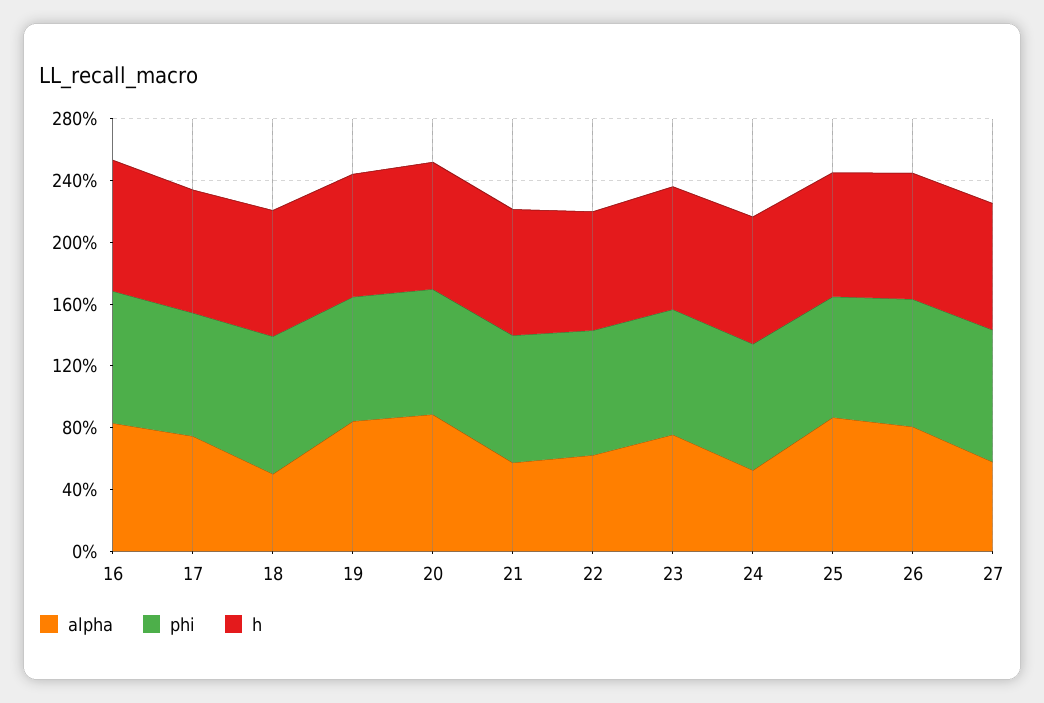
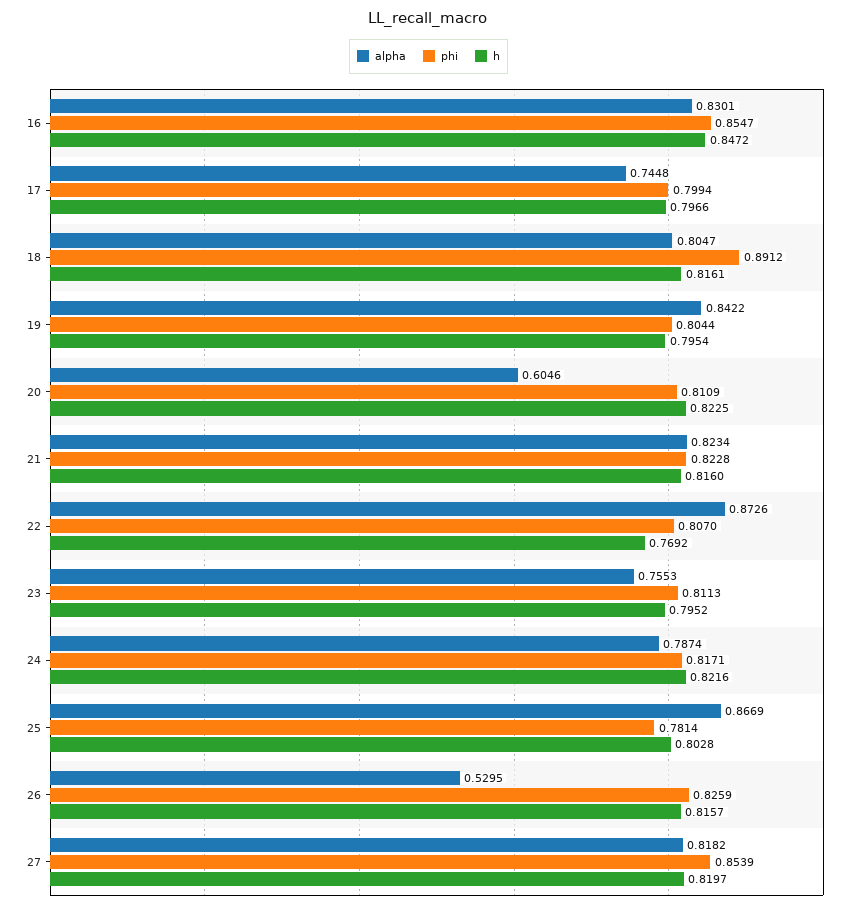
  {
    "alpha": {
      "16": 0.8301,
      "17": 0.7448,
-     "18": 0.5,
+     "18": 0.8047,
      "19": 0.8422,
-     "20": 0.9,
+     "20": 0.6046,
-     "21": 0.6,
+     "21": 0.8234,
-     "22": 0.6,
+     "22": 0.8726,
      "23": 0.7553,
-     "24": 0.5,
+     "24": 0.7874,
      "25": 0.8669,
-     "26": 0.8,
+     "26": 0.5295,
-     "27": 0.6
+     "27": 0.8182
    },
    "phi": {
      "16": 0.8547,
      "17": 0.7994,
      "18": 0.8912,
      "19": 0.8044,
      "20": 0.8109,
      "21": 0.8228,
      "22": 0.807,
      "23": 0.8113,
      "24": 0.8171,
      "25": 0.7814,
      "26": 0.8259,
      "27": 0.8539
    },
    "h": {
      "16": 0.8472,
      "17": 0.7966,
      "18": 0.8161,
      "19": 0.7954,
      "20": 0.8225,
      "21": 0.816,
      "22": 0.7692,
      "23": 0.7952,
      "24": 0.8216,
      "25": 0.8028,
      "26": 0.8157,
      "27": 0.8197
    }
  }

